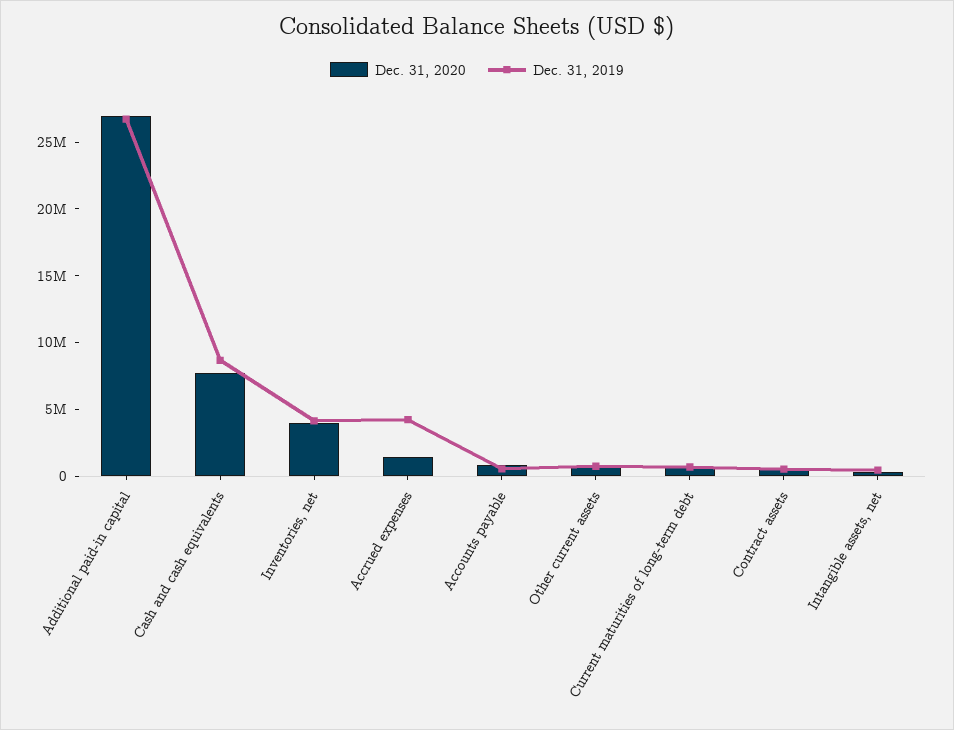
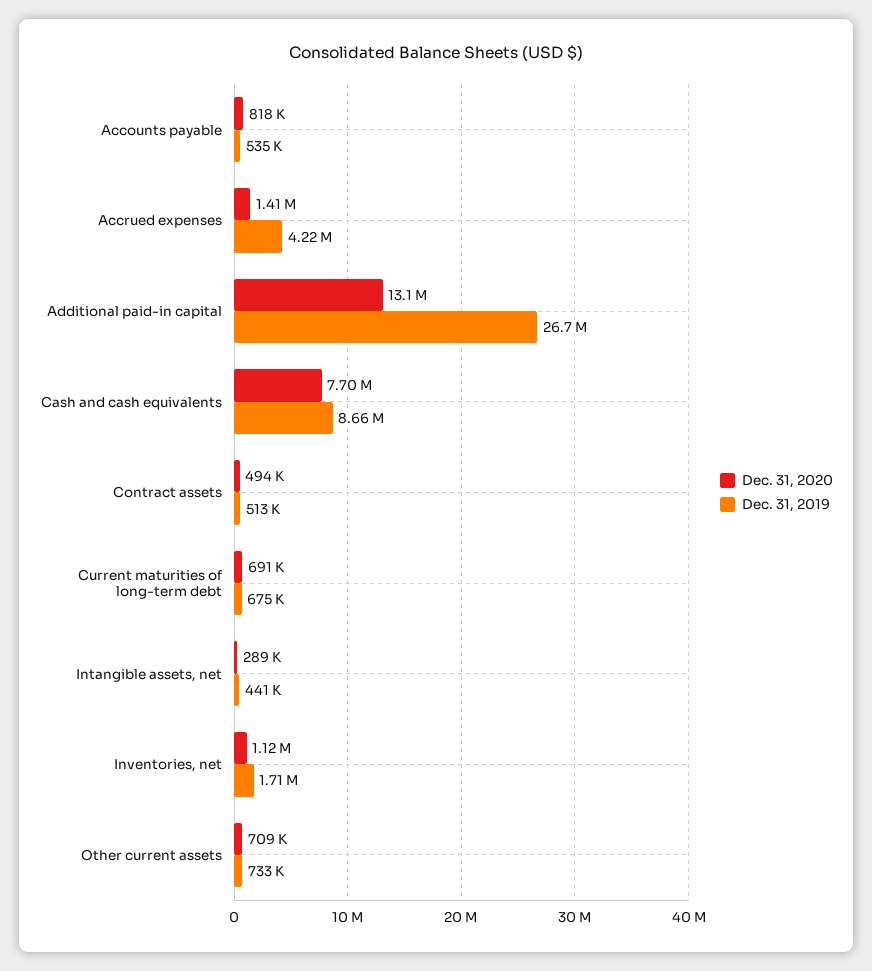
  {
    "Dec. 31, 2020": {
-     "Additional paid-in capital": 27000000,
+     "Additional paid-in capital": 13100000,
      "Cash and cash equivalents": 7700000,
-     "Inventories, net": 4000000,
+     "Inventories, net": 1120000,
      "Accrued expenses": 1410000,
      "Accounts payable": 818000,
      "Other current assets": 709000,
      "Current maturities of long-term debt": 691000,
      "Contract assets": 494000,
      "Intangible assets, net": 289000
    },
    "Dec. 31, 2019": {
      "Additional paid-in capital": 26700000,
      "Cash and cash equivalents": 8660000,
-     "Inventories, net": 4000000,
+     "Inventories, net": 1710000,
      "Accrued expenses": 4220000,
      "Accounts payable": 535000,
      "Other current assets": 733000,
      "Current maturities of long-term debt": 675000,
      "Contract assets": 513000,
      "Intangible assets, net": 441000
    }
  }

